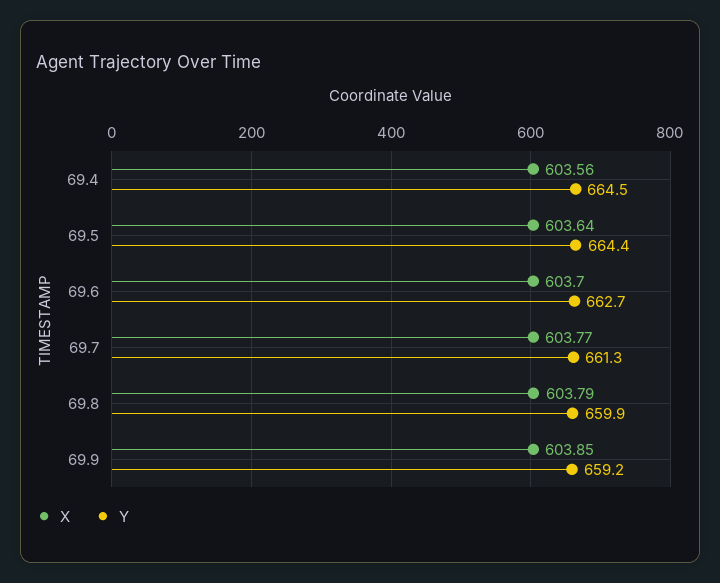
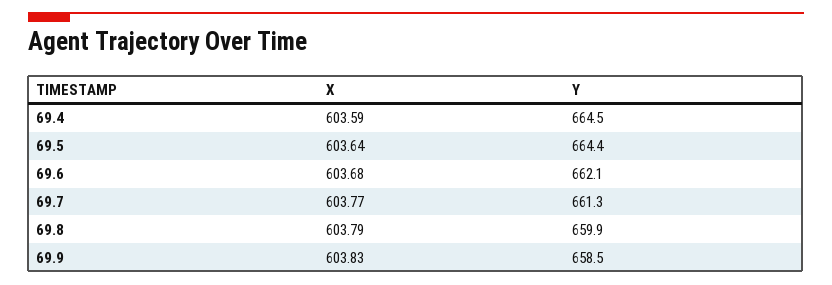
  {
    "X": {
-     "69.4": 603.56,
+     "69.4": 603.59,
      "69.5": 603.64,
-     "69.6": 603.7,
+     "69.6": 603.68,
      "69.7": 603.77,
      "69.8": 603.79,
-     "69.9": 603.85
+     "69.9": 603.83
    },
    "Y": {
      "69.4": 664.5,
      "69.5": 664.4,
-     "69.6": 662.7,
+     "69.6": 662.1,
      "69.7": 661.3,
      "69.8": 659.9,
-     "69.9": 659.2
+     "69.9": 658.5
    }
  }

